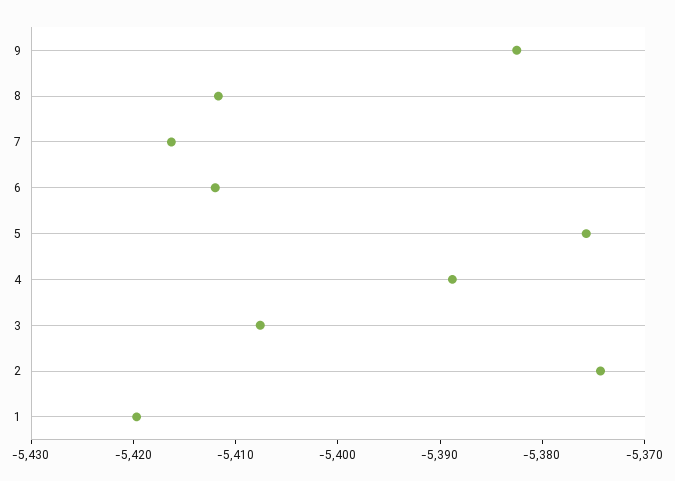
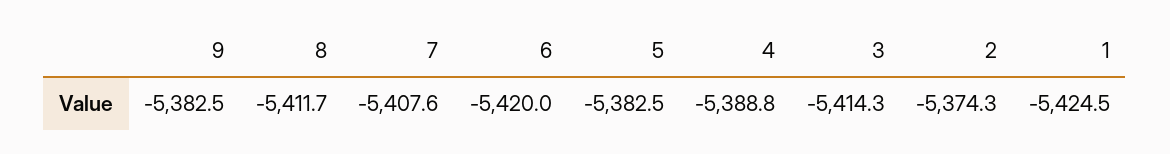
  {
    "9": -5382.5,
    "8": -5411.7,
-   "7": -5416,
+   "7": -5407.6,
-   "6": -5412,
+   "6": -5420,
-   "5": -5376,
+   "5": -5382.5,
    "4": -5388.8,
-   "3": -5408,
+   "3": -5414.3,
    "2": -5374.3,
-   "1": -5420
+   "1": -5424.5
  }

